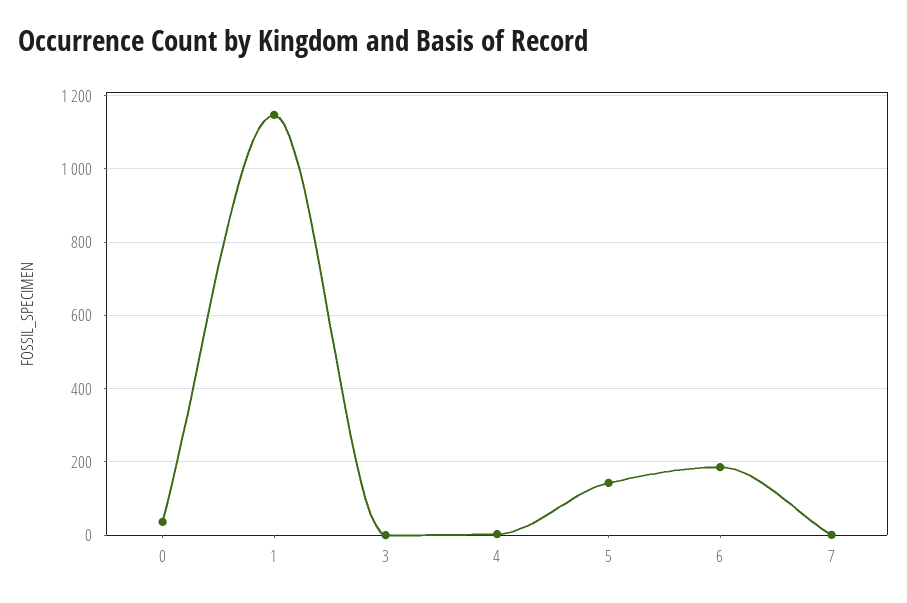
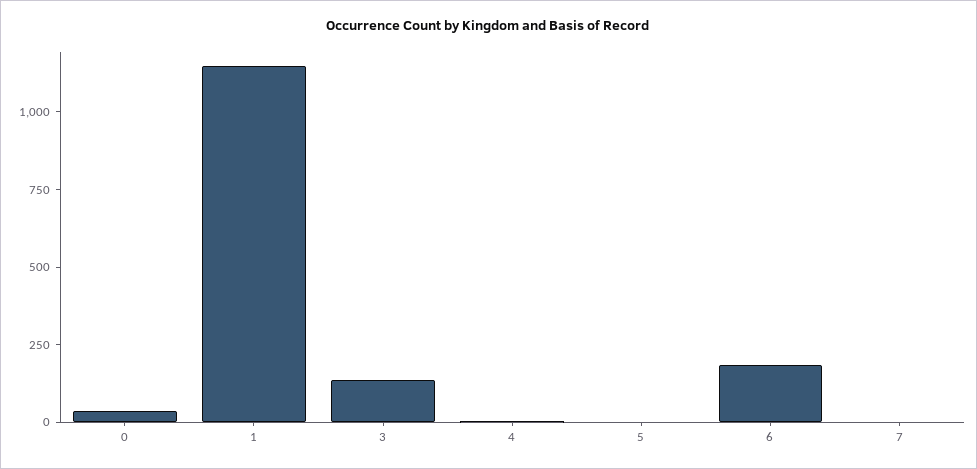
  {
    "0": 40,
    "1": 1140,
-   "3": 0,
+   "3": 150,
    "4": 0,
-   "5": 140,
+   "5": 0,
    "6": 180,
    "7": 0
  }

